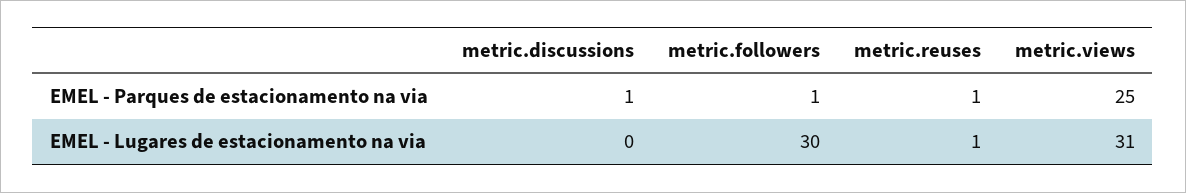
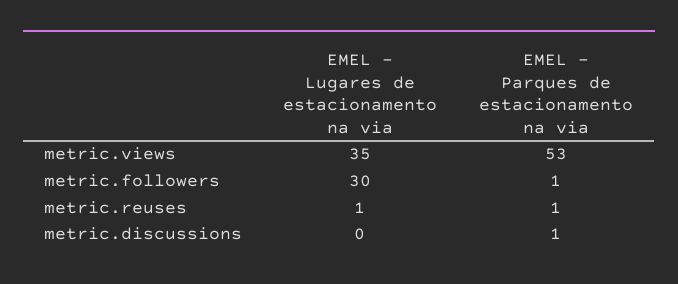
  {
    "metric.discussions": {
      "EMEL - Parques de estacionamento na via": 1,
      "EMEL - Lugares de estacionamento na via": 0
    },
    "metric.followers": {
      "EMEL - Parques de estacionamento na via": 1,
      "EMEL - Lugares de estacionamento na via": 30
    },
    "metric.reuses": {
      "EMEL - Parques de estacionamento na via": 1,
      "EMEL - Lugares de estacionamento na via": 1
    },
    "metric.views": {
-     "EMEL - Parques de estacionamento na via": 25,
+     "EMEL - Parques de estacionamento na via": 53,
-     "EMEL - Lugares de estacionamento na via": 31
+     "EMEL - Lugares de estacionamento na via": 35
    }
  }

